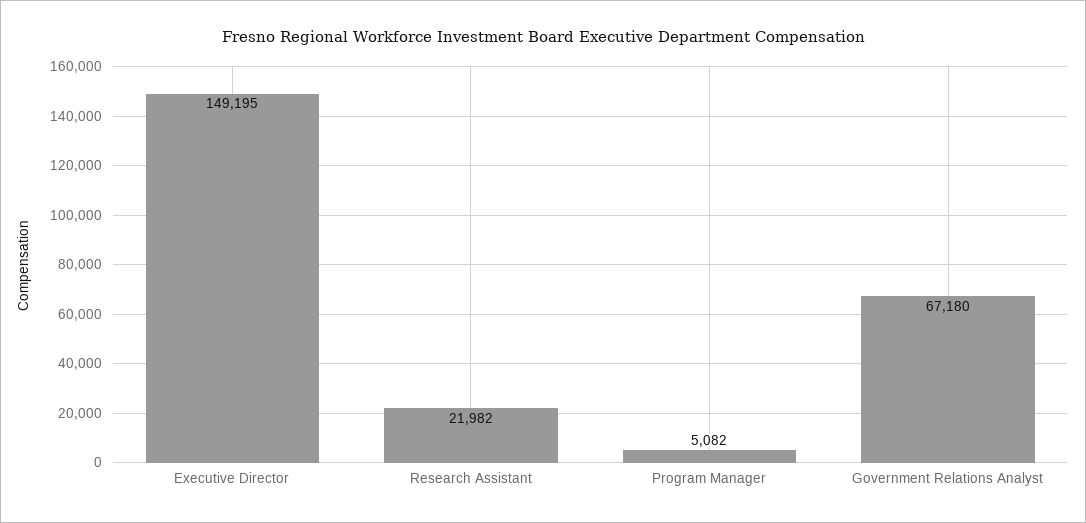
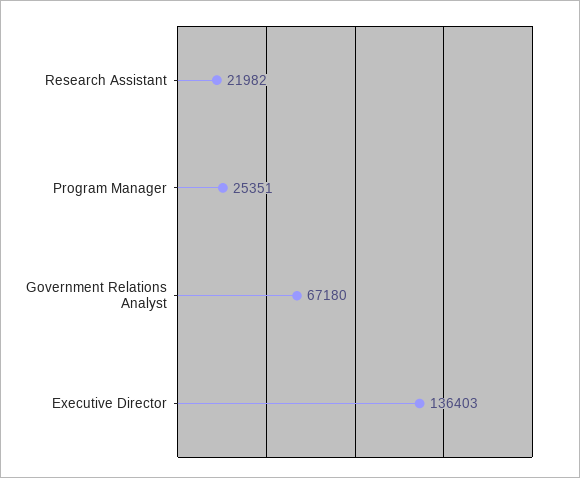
  {
-   "Executive Director": 149195,
+   "Executive Director": 136403,
    "Research Assistant": 21982,
-   "Program Manager": 5082,
+   "Program Manager": 25351,
    "Government Relations Analyst": 67180
  }

